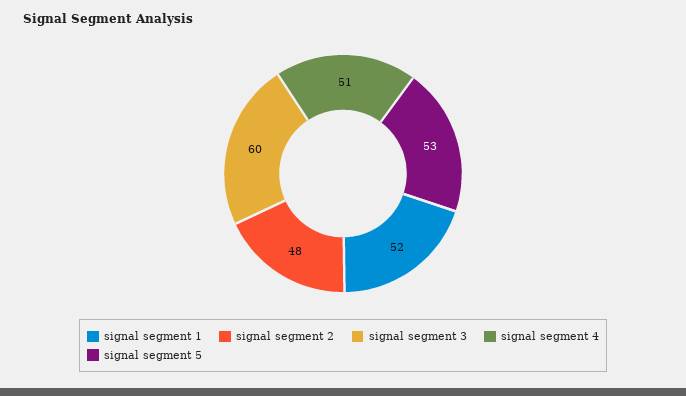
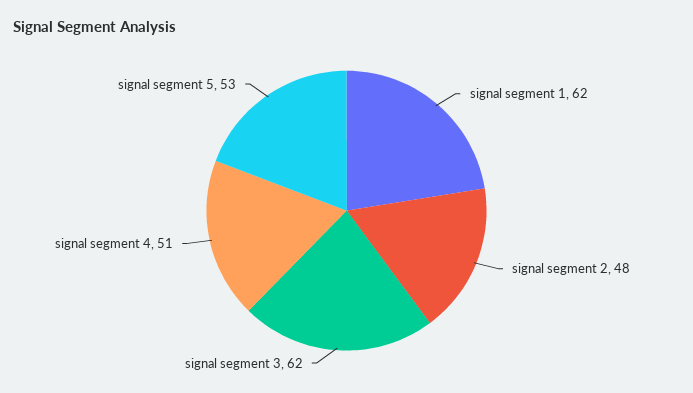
  {
-   "signal segment 1": 52,
+   "signal segment 1": 62,
    "signal segment 2": 48,
-   "signal segment 3": 60,
+   "signal segment 3": 62,
    "signal segment 4": 51,
    "signal segment 5": 53
  }

